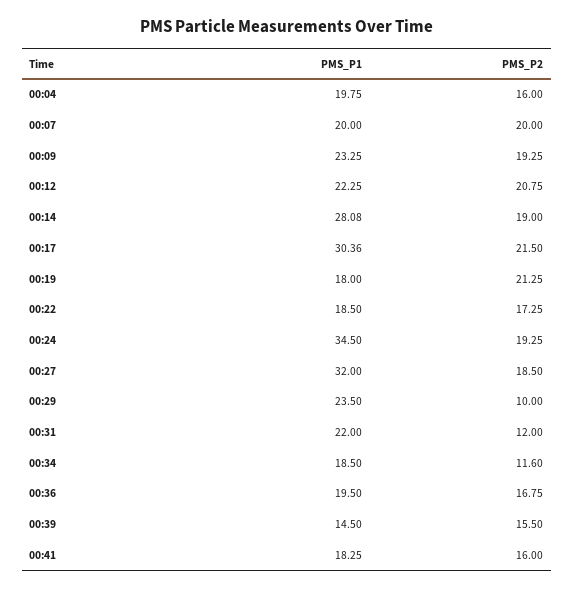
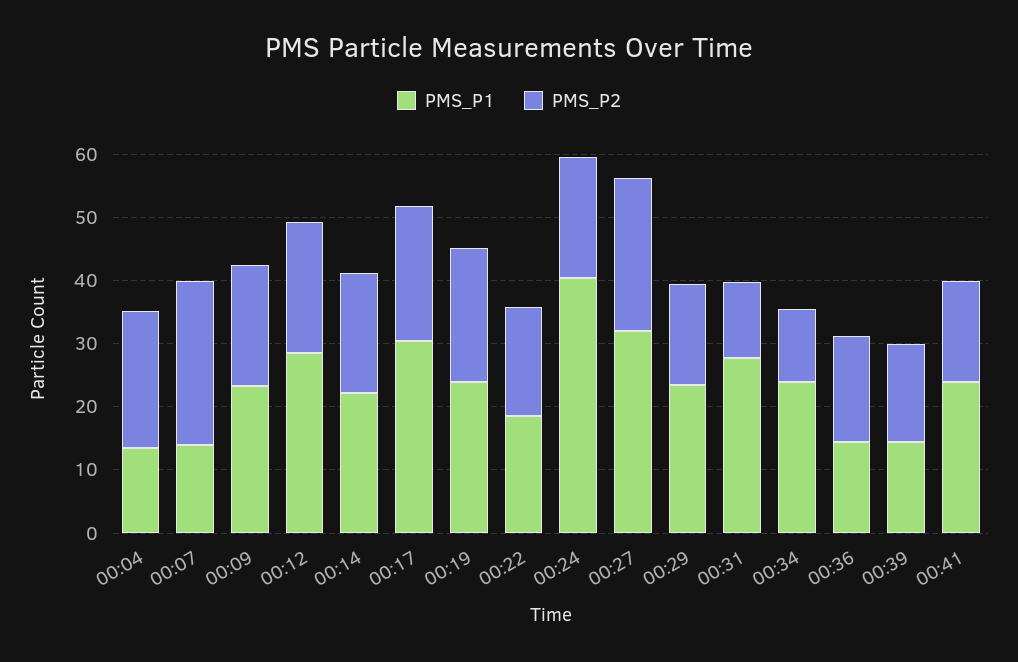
  {
    "PMS_P1": {
-     "00:04": 19.75,
+     "00:04": 14,
-     "00:07": 20,
+     "00:07": 14,
      "00:09": 23.25,
-     "00:12": 22.25,
+     "00:12": 28,
-     "00:14": 28.08,
+     "00:14": 22,
      "00:17": 30.36,
-     "00:19": 18,
+     "00:19": 24,
      "00:22": 18.5,
-     "00:24": 34.5,
+     "00:24": 40,
      "00:27": 32,
      "00:29": 23.5,
-     "00:31": 22,
+     "00:31": 28,
-     "00:34": 18.5,
+     "00:34": 24,
-     "00:36": 19.5,
+     "00:36": 14,
      "00:39": 14.5,
-     "00:41": 18.25
+     "00:41": 24
    },
    "PMS_P2": {
-     "00:04": 16,
+     "00:04": 22,
-     "00:07": 20,
+     "00:07": 26,
      "00:09": 19.25,
      "00:12": 20.75,
      "00:14": 19,
      "00:17": 21.5,
      "00:19": 21.25,
      "00:22": 17.25,
      "00:24": 19.25,
-     "00:27": 18.5,
+     "00:27": 24,
-     "00:29": 10,
+     "00:29": 16,
      "00:31": 12,
      "00:34": 11.6,
      "00:36": 16.75,
      "00:39": 15.5,
      "00:41": 16
    }
  }

